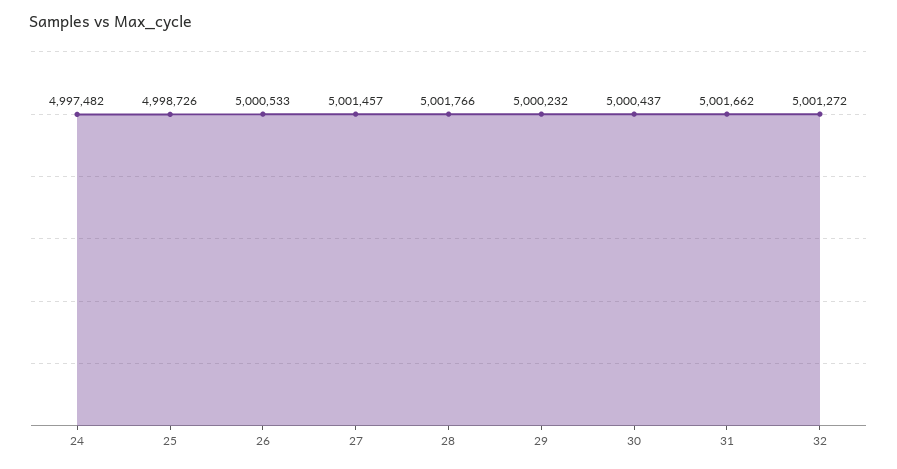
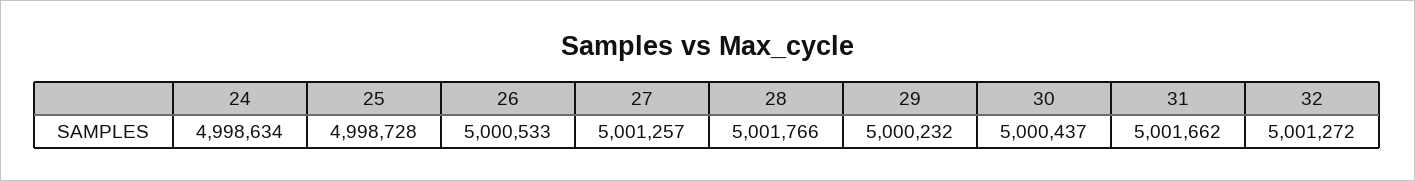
  {
-   "24": 4997482,
+   "24": 4998634,
-   "25": 4998726,
+   "25": 4998728,
    "26": 5000533,
-   "27": 5001457,
+   "27": 5001257,
    "28": 5001766,
    "29": 5000232,
    "30": 5000437,
    "31": 5001662,
    "32": 5001272
  }

